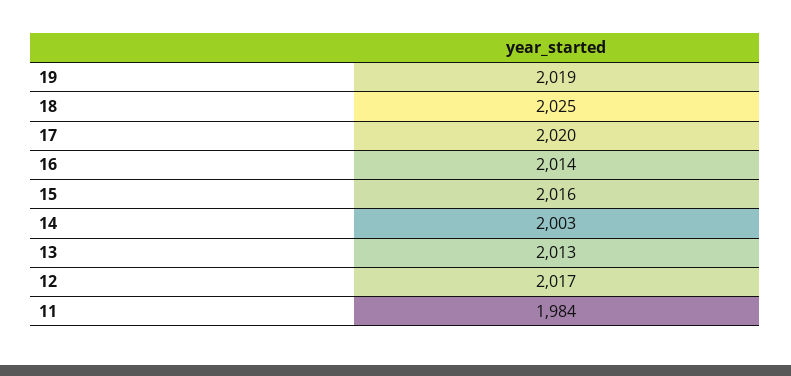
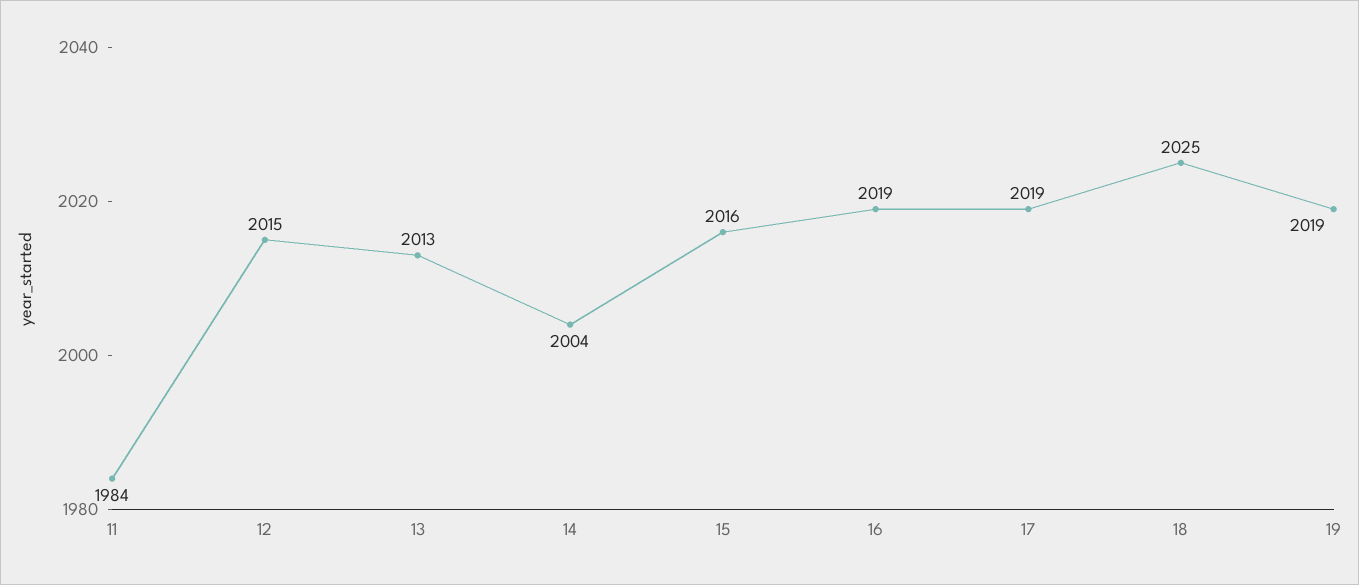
  {
    "19": 2019,
    "18": 2025,
-   "17": 2020,
+   "17": 2019,
-   "16": 2014,
+   "16": 2019,
    "15": 2016,
-   "14": 2003,
+   "14": 2004,
    "13": 2013,
-   "12": 2017,
+   "12": 2015,
    "11": 1984
  }

